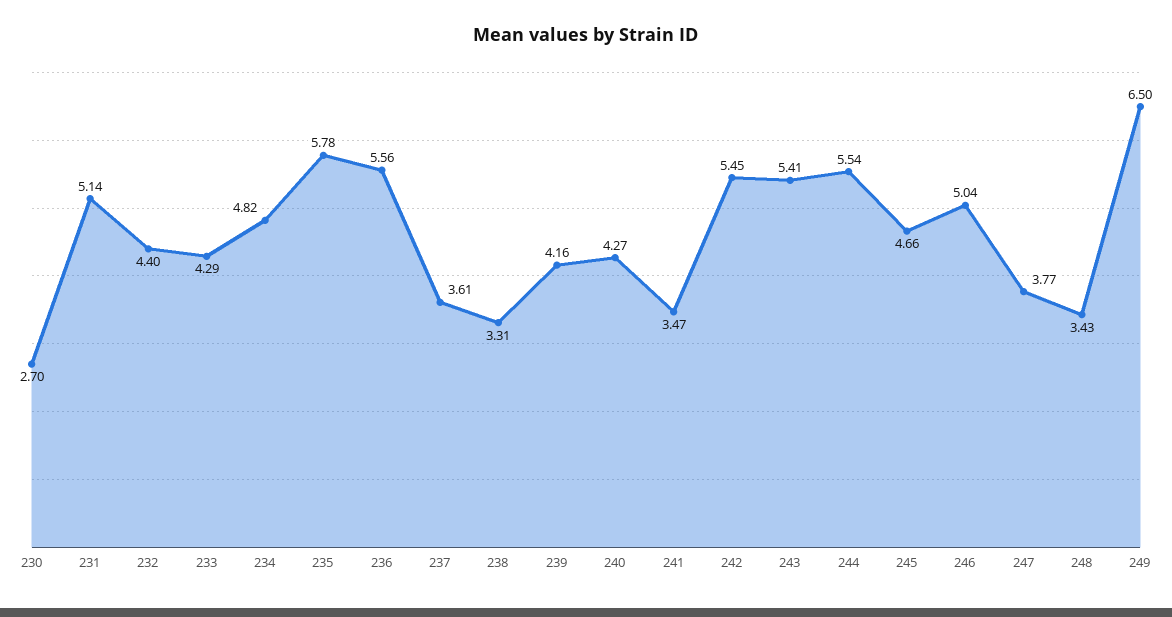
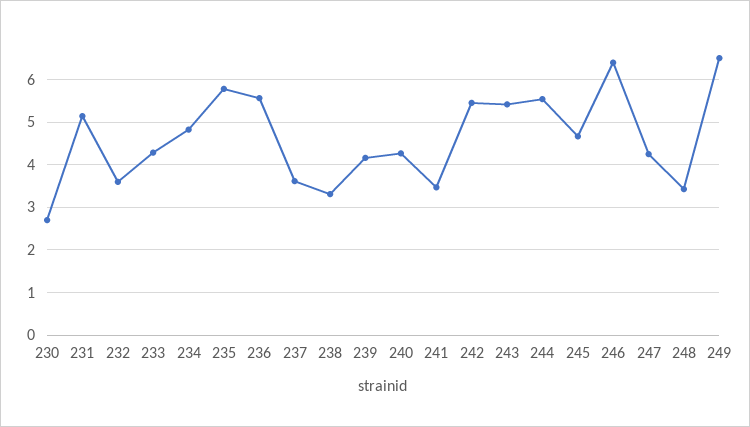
  {
    "230": 2.7,
    "231": 5.14,
-   "232": 4.4,
+   "232": 3.6,
    "233": 4.29,
    "234": 4.82,
    "235": 5.78,
    "236": 5.56,
    "237": 3.61,
    "238": 3.31,
    "239": 4.16,
    "240": 4.27,
    "241": 3.47,
    "242": 5.45,
    "243": 5.41,
    "244": 5.54,
    "245": 4.66,
-   "246": 5.04,
+   "246": 6.4,
-   "247": 3.77,
+   "247": 4.2,
    "248": 3.43,
    "249": 6.5
  }

